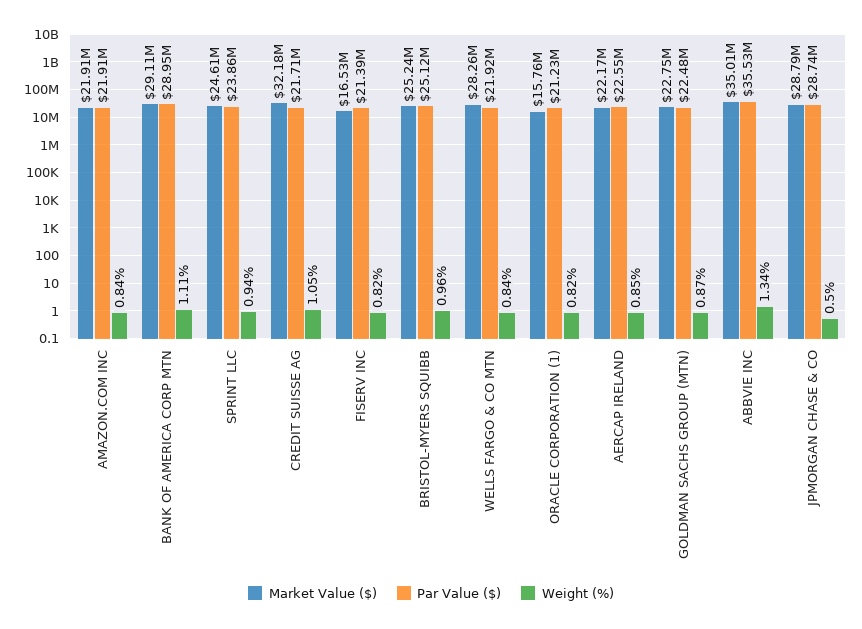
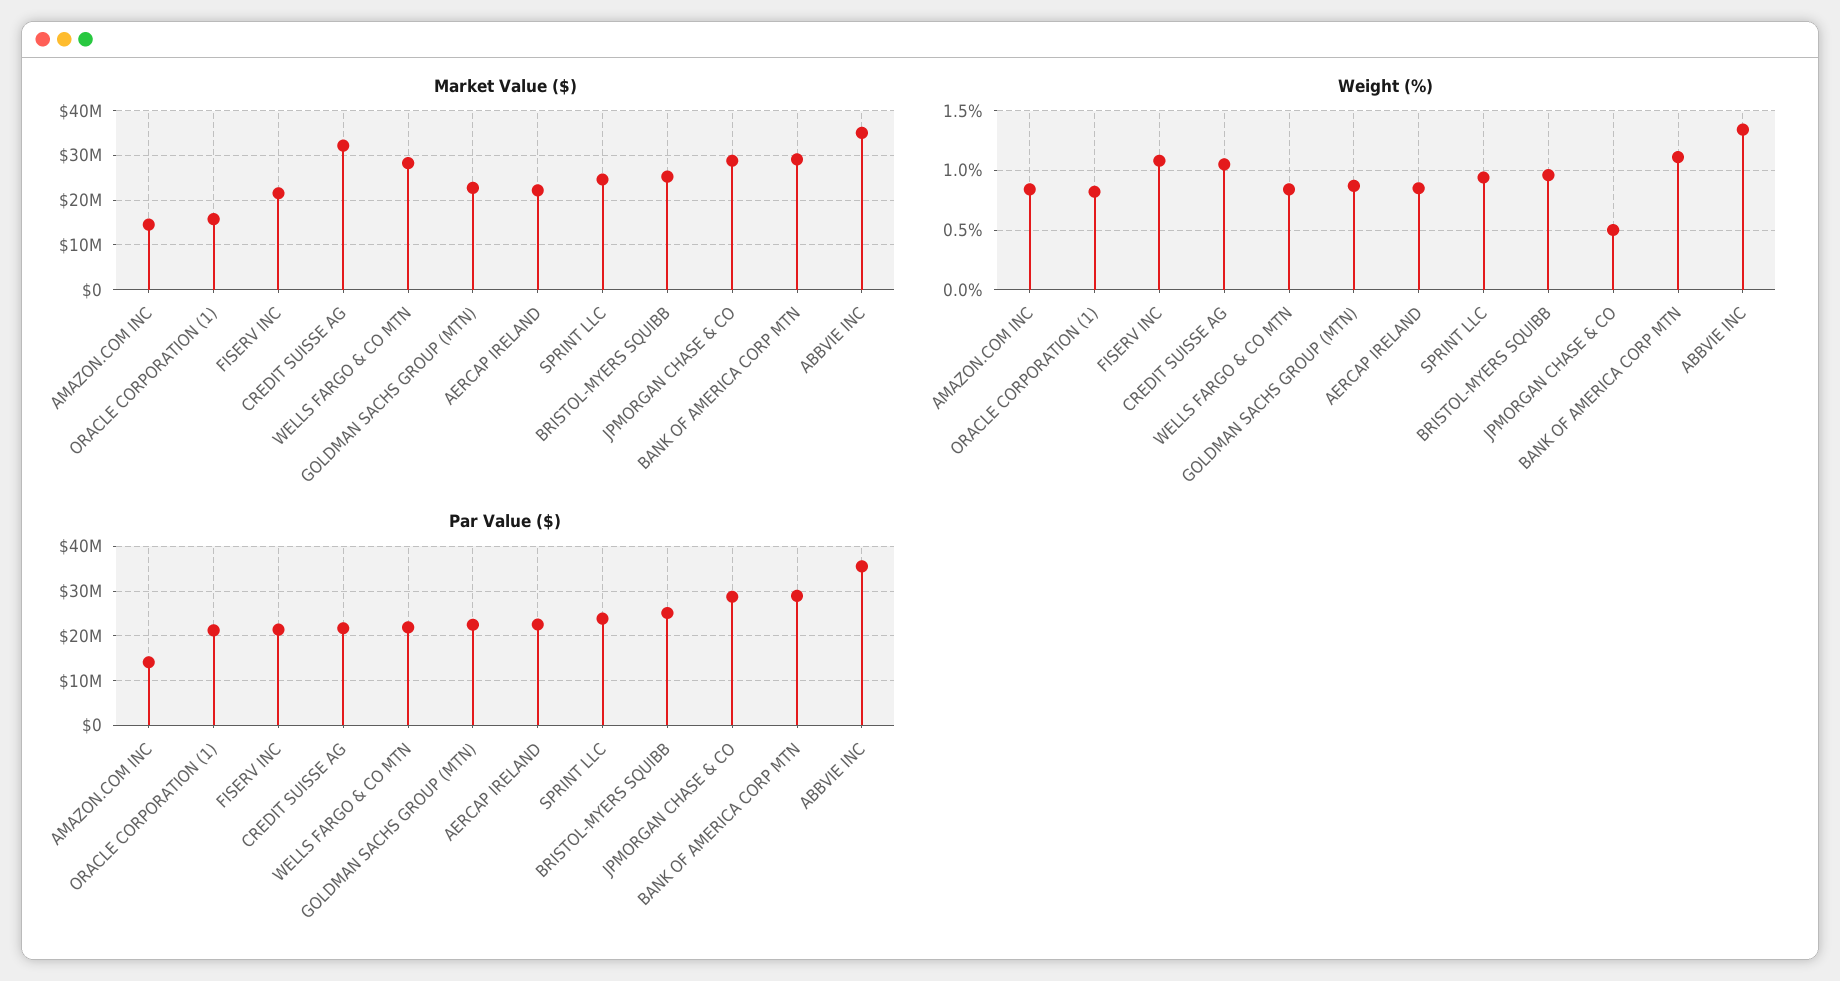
  {
    "Market Value ($)": {
-     "AMAZON.COM INC": 21910000,
+     "AMAZON.COM INC": 14000000,
      "BANK OF AMERICA CORP MTN": 29110000,
      "SPRINT LLC": 24610000,
      "CREDIT SUISSE AG": 32180000,
-     "FISERV INC": 16530000,
+     "FISERV INC": 22000000,
      "BRISTOL-MYERS SQUIBB": 25240000,
      "WELLS FARGO & CO MTN": 28260000,
      "ORACLE CORPORATION (1)": 15760000,
      "AERCAP IRELAND": 22170000,
      "GOLDMAN SACHS GROUP (MTN)": 22750000,
      "ABBVIE INC": 35010000,
      "JPMORGAN CHASE & CO": 28790000
    },
    "Par Value ($)": {
-     "AMAZON.COM INC": 21910000,
+     "AMAZON.COM INC": 14000000,
      "BANK OF AMERICA CORP MTN": 28950000,
      "SPRINT LLC": 23860000,
      "CREDIT SUISSE AG": 21710000,
      "FISERV INC": 21390000,
      "BRISTOL-MYERS SQUIBB": 25120000,
      "WELLS FARGO & CO MTN": 21920000,
      "ORACLE CORPORATION (1)": 21230000,
      "AERCAP IRELAND": 22550000,
      "GOLDMAN SACHS GROUP (MTN)": 22480000,
      "ABBVIE INC": 35530000,
      "JPMORGAN CHASE & CO": 28740000
    },
    "Weight (%)": {
      "AMAZON.COM INC": 0.84,
      "BANK OF AMERICA CORP MTN": 1.11,
      "SPRINT LLC": 0.94,
      "CREDIT SUISSE AG": 1.05,
-     "FISERV INC": 0.82,
+     "FISERV INC": 1.1,
      "BRISTOL-MYERS SQUIBB": 0.96,
      "WELLS FARGO & CO MTN": 0.84,
      "ORACLE CORPORATION (1)": 0.82,
      "AERCAP IRELAND": 0.85,
      "GOLDMAN SACHS GROUP (MTN)": 0.87,
      "ABBVIE INC": 1.34,
      "JPMORGAN CHASE & CO": 0.5
    }
  }

